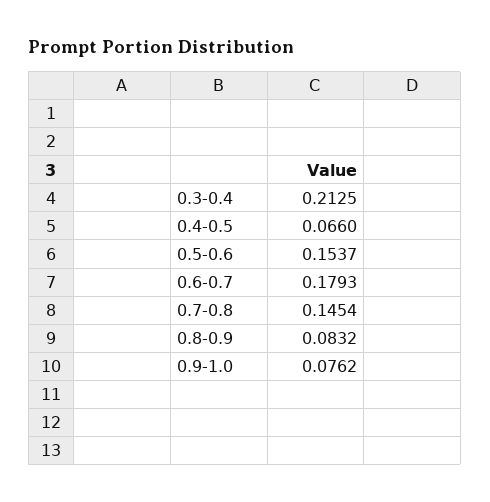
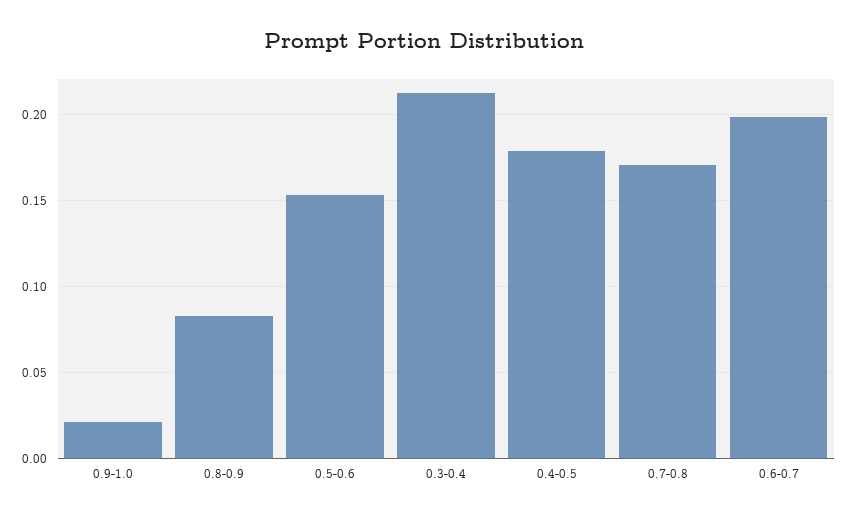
  {
    "0.3-0.4": 0.2125,
-   "0.4-0.5": 0.066,
+   "0.4-0.5": 0.18,
    "0.5-0.6": 0.1537,
-   "0.6-0.7": 0.1793,
+   "0.6-0.7": 0.2,
-   "0.7-0.8": 0.1454,
+   "0.7-0.8": 0.17,
    "0.8-0.9": 0.0832,
-   "0.9-1.0": 0.0762
+   "0.9-1.0": 0.02
  }

